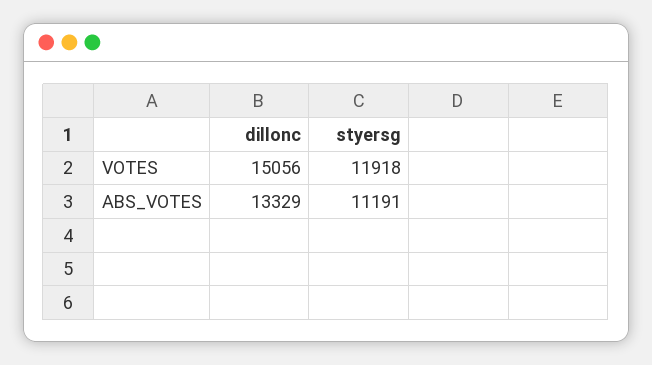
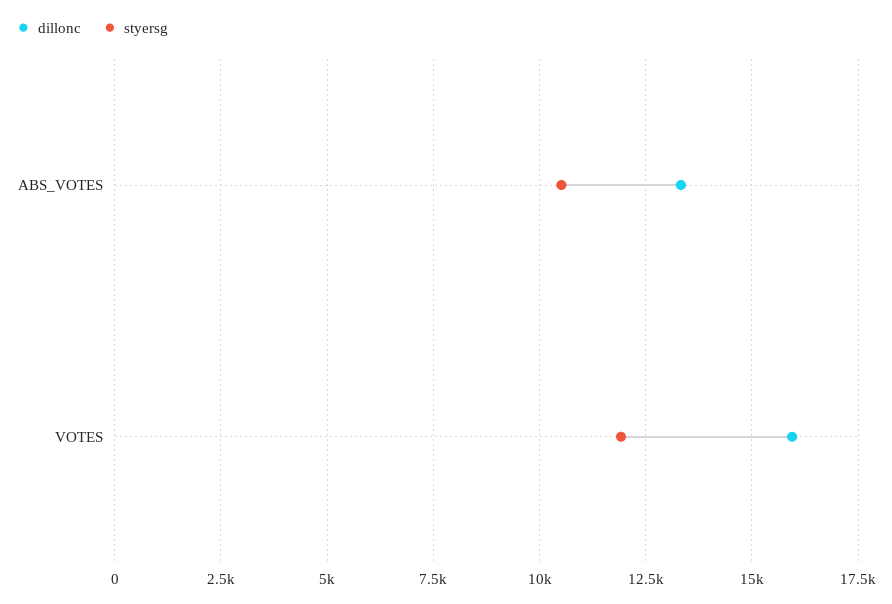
  {
    "dillonc": {
-     "VOTES": 15056,
+     "VOTES": 16000,
      "ABS_VOTES": 13329
    },
    "styersg": {
      "VOTES": 11918,
-     "ABS_VOTES": 11191
+     "ABS_VOTES": 10500
    }
  }

